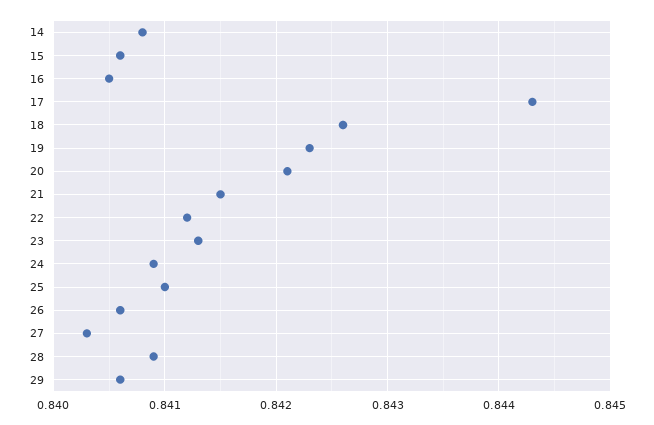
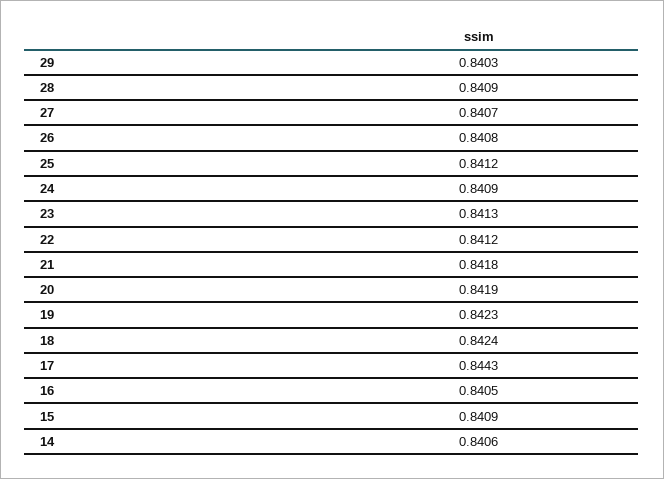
  {
-   "14": 0.8408,
+   "14": 0.8406,
-   "15": 0.8406,
+   "15": 0.8409,
    "16": 0.8405,
    "17": 0.8443,
-   "18": 0.8426,
+   "18": 0.8424,
    "19": 0.8423,
-   "20": 0.8421,
+   "20": 0.8419,
-   "21": 0.8415,
+   "21": 0.8418,
    "22": 0.8412,
    "23": 0.8413,
    "24": 0.8409,
-   "25": 0.841,
+   "25": 0.8412,
-   "26": 0.8406,
+   "26": 0.8408,
-   "27": 0.8403,
+   "27": 0.8407,
    "28": 0.8409,
-   "29": 0.8406
+   "29": 0.8403
  }

